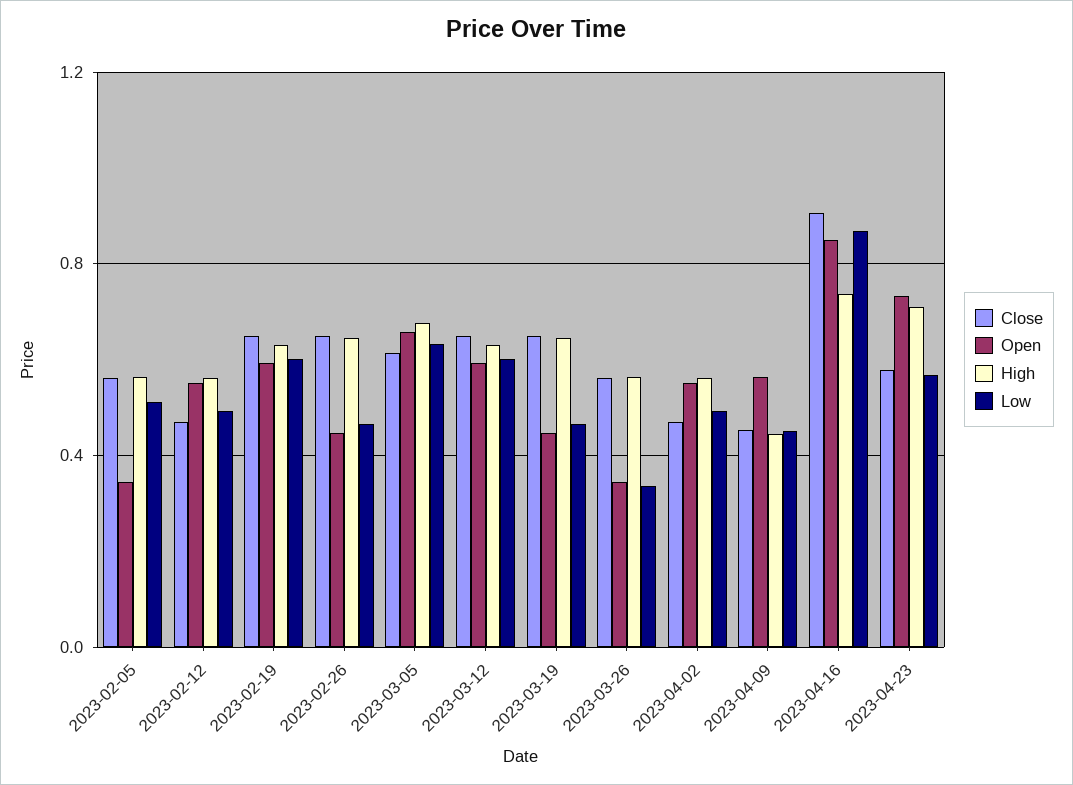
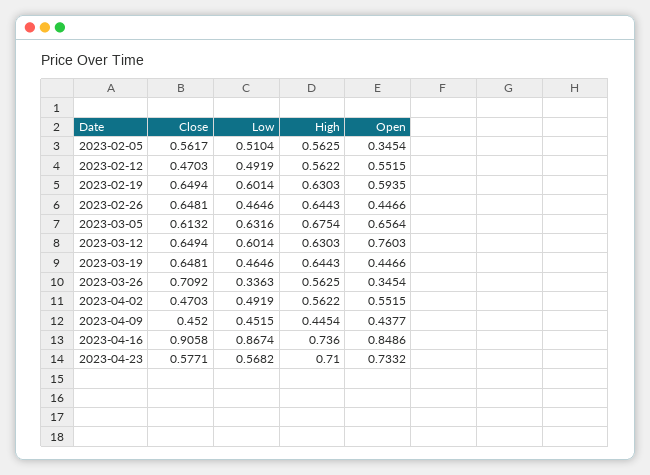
  {
    "Close": {
      "2023-02-05": 0.5617,
      "2023-02-12": 0.4703,
      "2023-02-19": 0.6494,
      "2023-02-26": 0.6481,
      "2023-03-05": 0.6132,
      "2023-03-12": 0.6494,
      "2023-03-19": 0.6481,
-     "2023-03-26": 0.55,
+     "2023-03-26": 0.7092,
      "2023-04-02": 0.4703,
      "2023-04-09": 0.452,
      "2023-04-16": 0.9058,
      "2023-04-23": 0.5771
    },
    "Open": {
      "2023-02-05": 0.3454,
      "2023-02-12": 0.5515,
      "2023-02-19": 0.5935,
      "2023-02-26": 0.4466,
      "2023-03-05": 0.6564,
-     "2023-03-12": 0.6,
+     "2023-03-12": 0.7603,
      "2023-03-19": 0.4466,
      "2023-03-26": 0.3454,
      "2023-04-02": 0.5515,
-     "2023-04-09": 0.55,
+     "2023-04-09": 0.4377,
      "2023-04-16": 0.8486,
      "2023-04-23": 0.7332
    },
    "High": {
      "2023-02-05": 0.5625,
      "2023-02-12": 0.5622,
      "2023-02-19": 0.6303,
      "2023-02-26": 0.6443,
      "2023-03-05": 0.6754,
      "2023-03-12": 0.6303,
      "2023-03-19": 0.6443,
      "2023-03-26": 0.5625,
      "2023-04-02": 0.5622,
      "2023-04-09": 0.4454,
      "2023-04-16": 0.736,
      "2023-04-23": 0.71
    },
    "Low": {
      "2023-02-05": 0.5104,
      "2023-02-12": 0.4919,
      "2023-02-19": 0.6014,
      "2023-02-26": 0.4646,
      "2023-03-05": 0.6316,
      "2023-03-12": 0.6014,
      "2023-03-19": 0.4646,
      "2023-03-26": 0.3363,
      "2023-04-02": 0.4919,
      "2023-04-09": 0.4515,
      "2023-04-16": 0.8674,
      "2023-04-23": 0.5682
    }
  }

